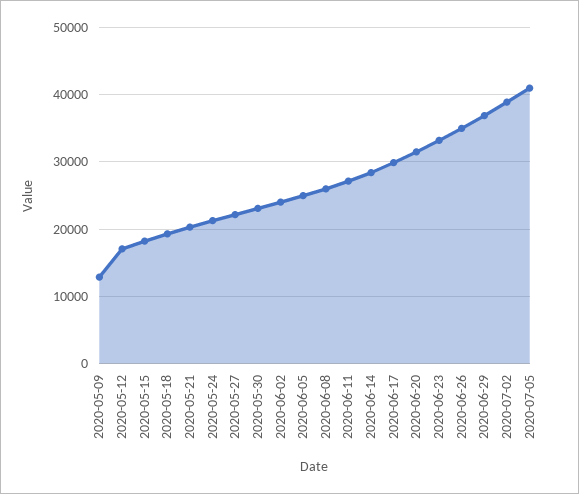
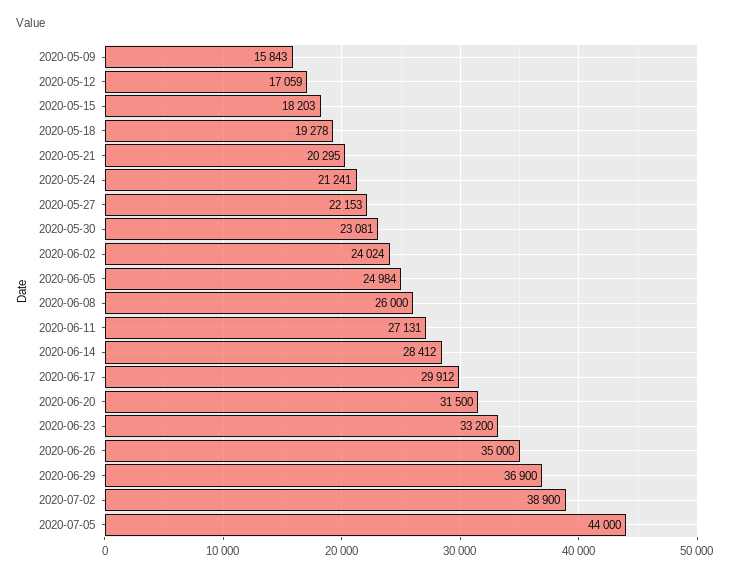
  {
-   "2020-05-09": 13000,
+   "2020-05-09": 15843,
    "2020-05-12": 17059,
    "2020-05-15": 18203,
    "2020-05-18": 19278,
    "2020-05-21": 20295,
    "2020-05-24": 21241,
    "2020-05-27": 22153,
    "2020-05-30": 23081,
    "2020-06-02": 24024,
    "2020-06-05": 24984,
    "2020-06-08": 26000,
    "2020-06-11": 27131,
    "2020-06-14": 28412,
    "2020-06-17": 29912,
    "2020-06-20": 31500,
    "2020-06-23": 33200,
    "2020-06-26": 35000,
    "2020-06-29": 36900,
    "2020-07-02": 38900,
-   "2020-07-05": 41000
+   "2020-07-05": 44000
  }

